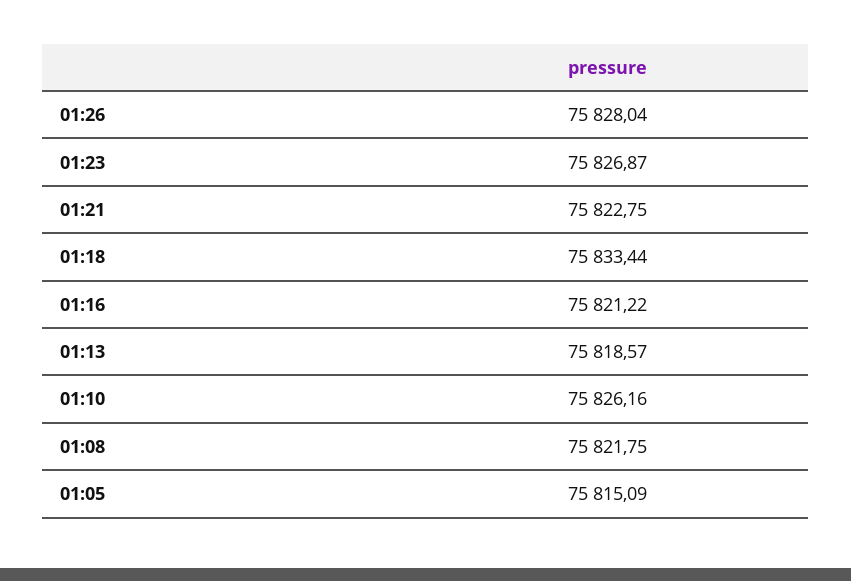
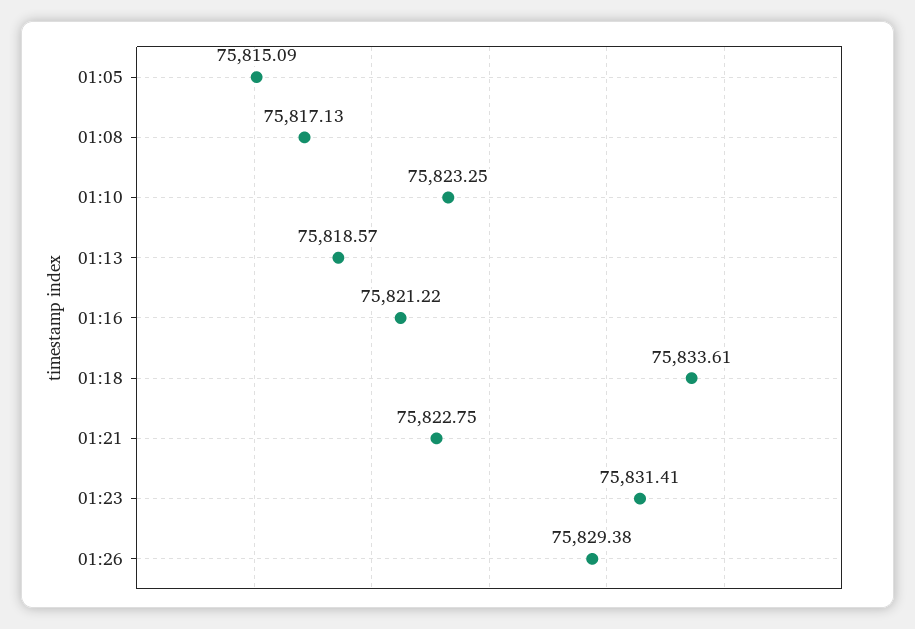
  {
-   "01:26": 75828.04,
+   "01:26": 75829.38,
-   "01:23": 75826.87,
+   "01:23": 75831.41,
    "01:21": 75822.75,
-   "01:18": 75833.44,
+   "01:18": 75833.61,
    "01:16": 75821.22,
    "01:13": 75818.57,
-   "01:10": 75826.16,
+   "01:10": 75823.25,
-   "01:08": 75821.75,
+   "01:08": 75817.13,
    "01:05": 75815.09
  }

